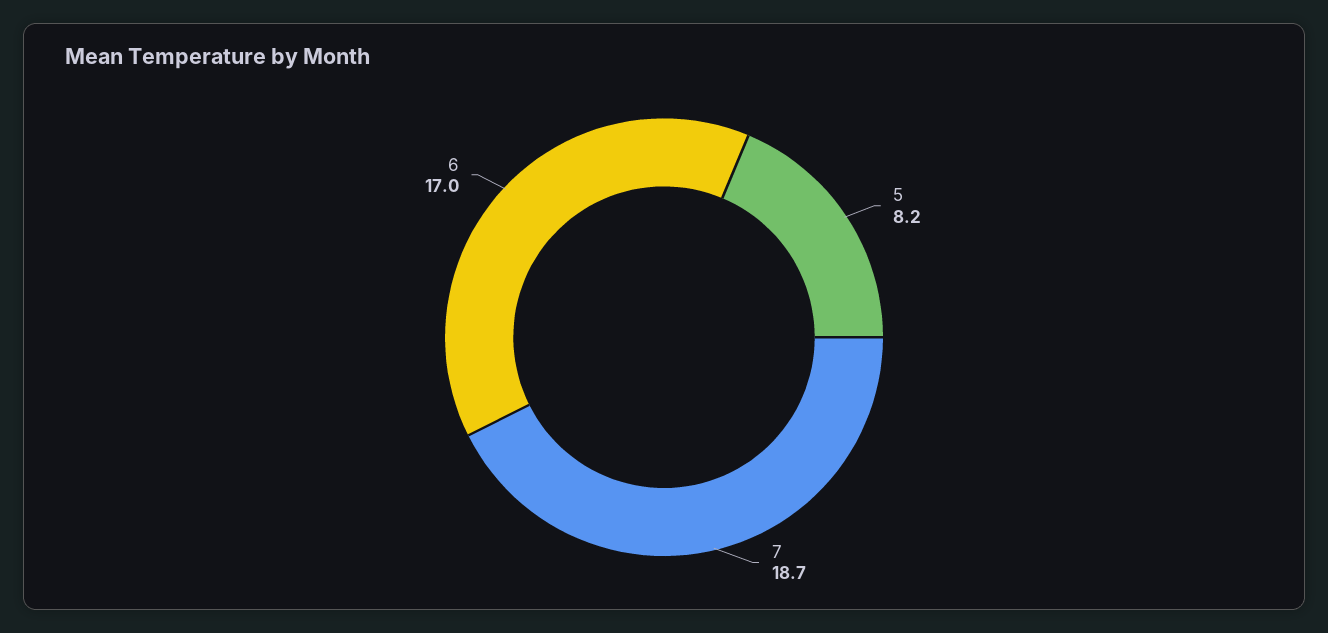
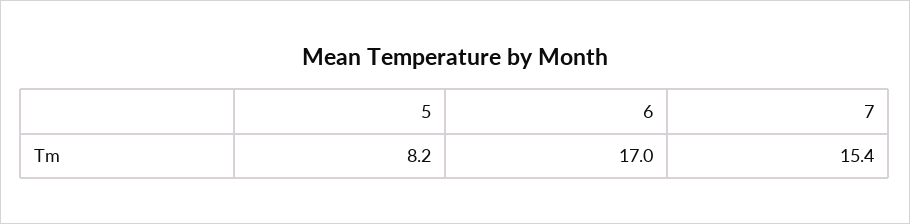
  {
    "5": 8.2,
-   "7": 18.7,
+   "7": 15.4,
    "6": 17
  }

